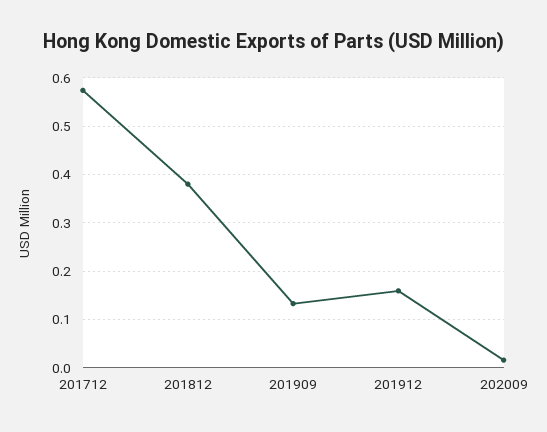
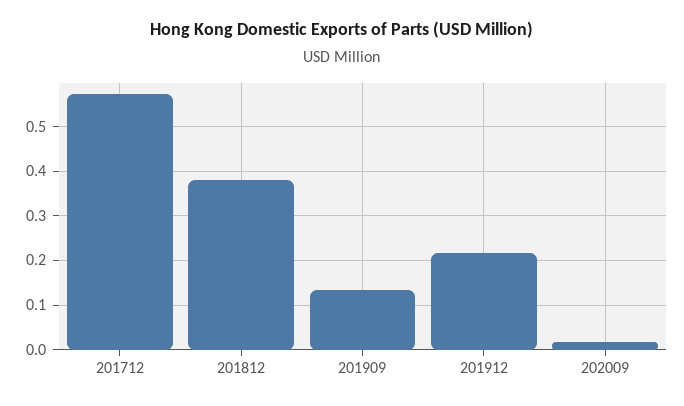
  {
    "201712": 0.58,
    "201812": 0.38,
    "201909": 0.14,
-   "201912": 0.16,
+   "201912": 0.22,
    "202009": 0.02
  }

